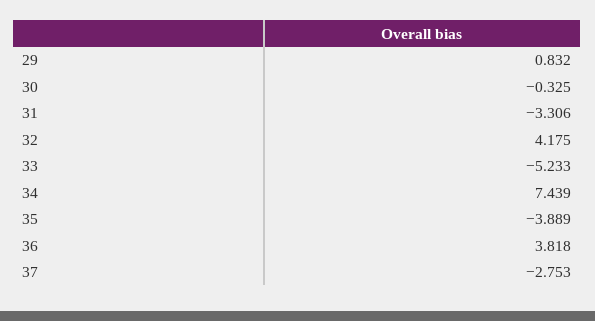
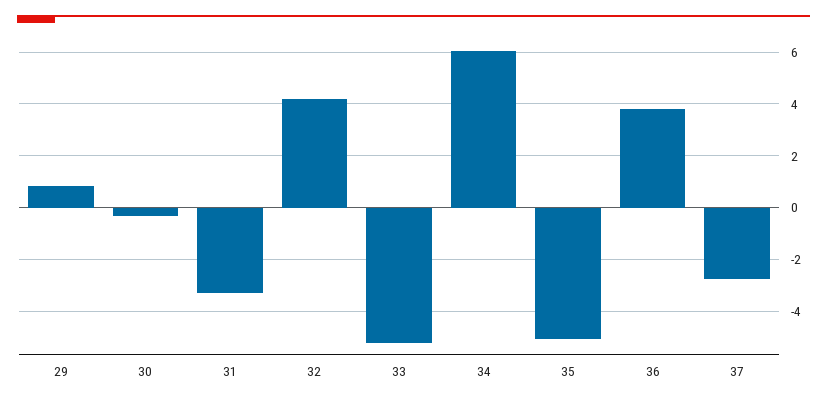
  {
    "29": 0.832,
    "30": -0.325,
    "31": -3.306,
    "32": 4.175,
    "33": -5.233,
-   "34": 7.439,
+   "34": 6,
-   "35": -3.889,
+   "35": -5,
    "36": 3.818,
    "37": -2.753
  }

